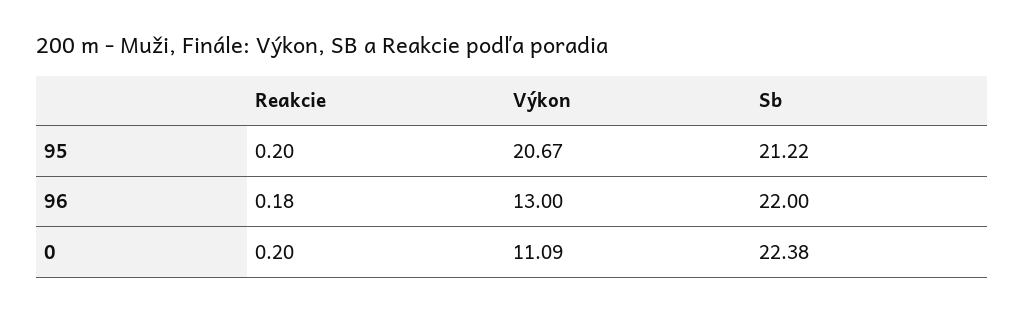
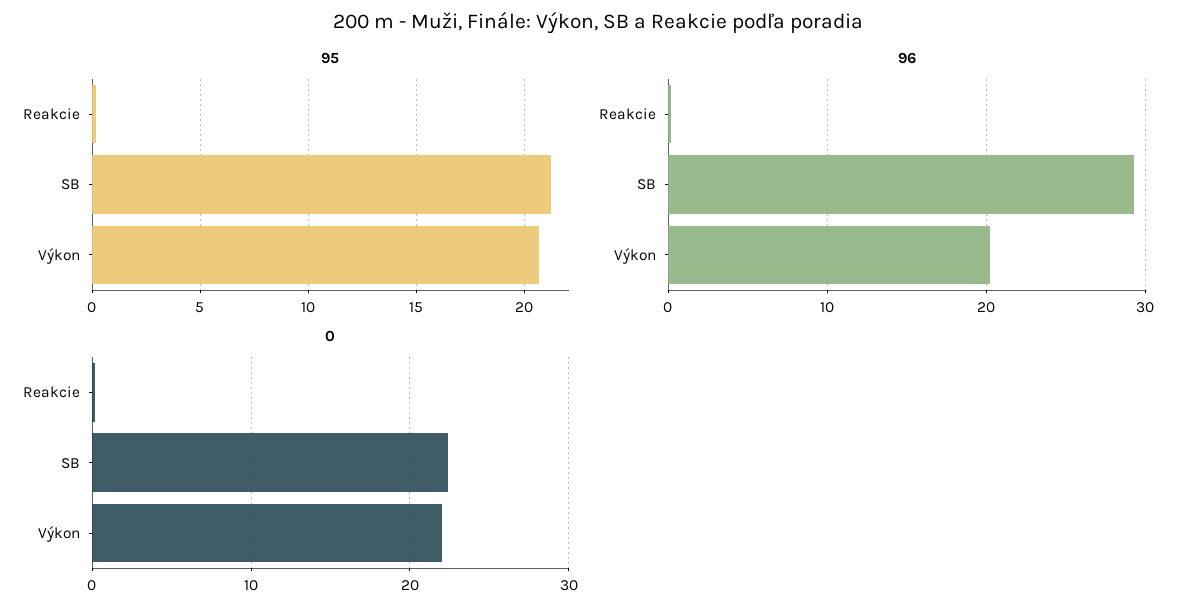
  {
    "95": {
      "Reakcie": 0.2,
      "Výkon": 20.67,
      "Sb": 21.22
    },
    "96": {
      "Reakcie": 0.18,
-     "Výkon": 13,
+     "Výkon": 20,
-     "Sb": 22
+     "Sb": 29
    },
    "0": {
      "Reakcie": 0.2,
-     "Výkon": 11.09,
+     "Výkon": 22,
      "Sb": 22.38
    }
  }

